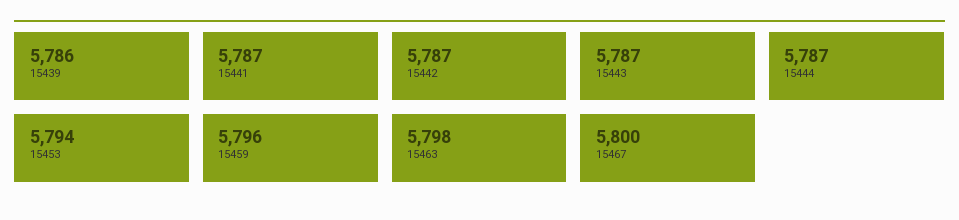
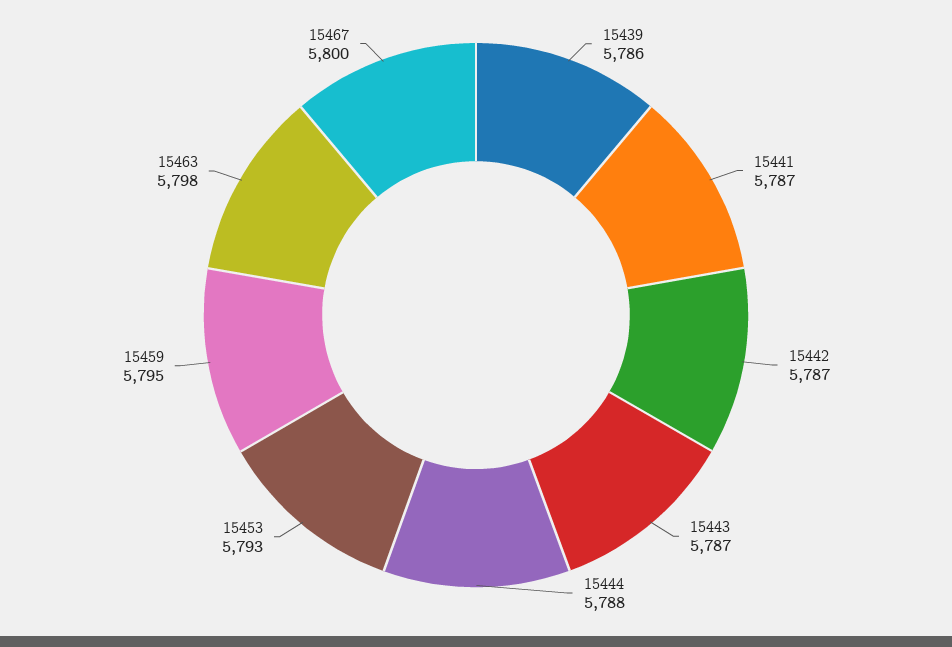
  {
    "15439": 5786,
    "15441": 5787,
    "15442": 5787,
    "15443": 5787,
-   "15444": 5787,
+   "15444": 5788,
-   "15453": 5794,
+   "15453": 5793,
-   "15459": 5796,
+   "15459": 5795,
    "15463": 5798,
    "15467": 5800
  }

